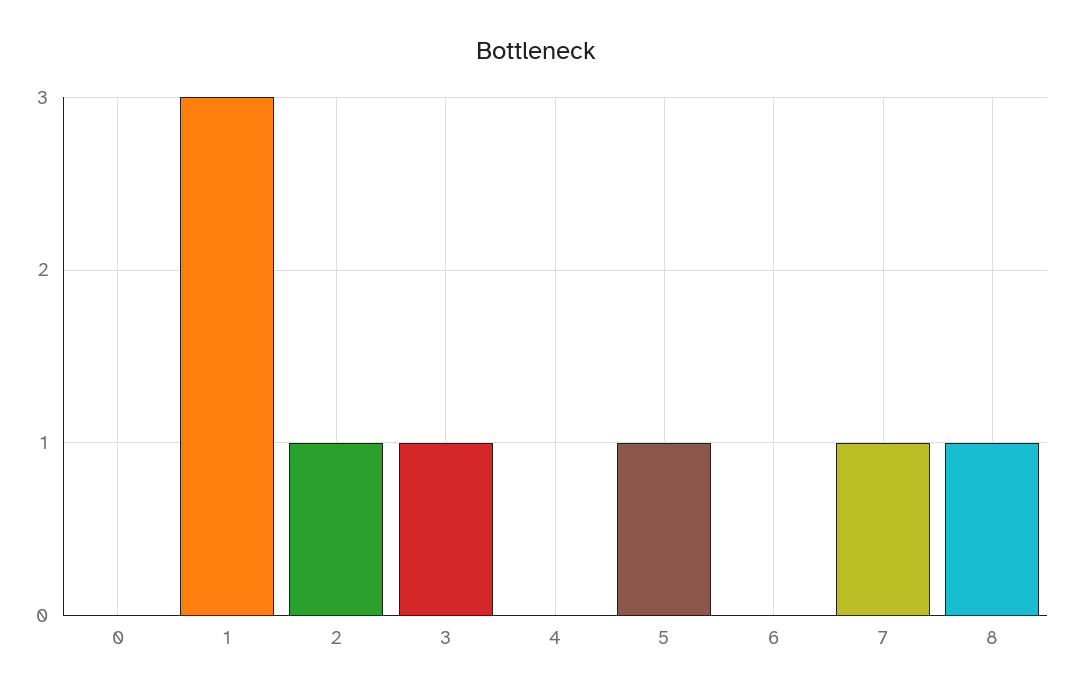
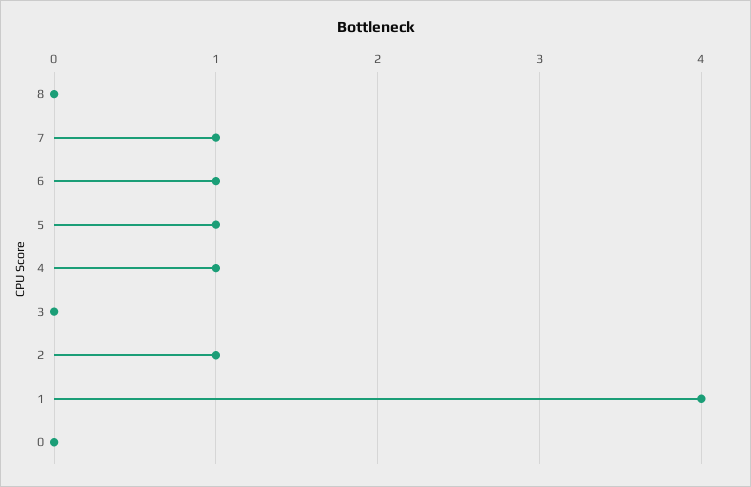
  {
    "0": 0,
-   "1": 3,
+   "1": 4,
    "2": 1,
-   "3": 1,
+   "3": 0,
-   "4": 0,
+   "4": 1,
    "5": 1,
-   "6": 0,
+   "6": 1,
    "7": 1,
-   "8": 1
+   "8": 0
  }

